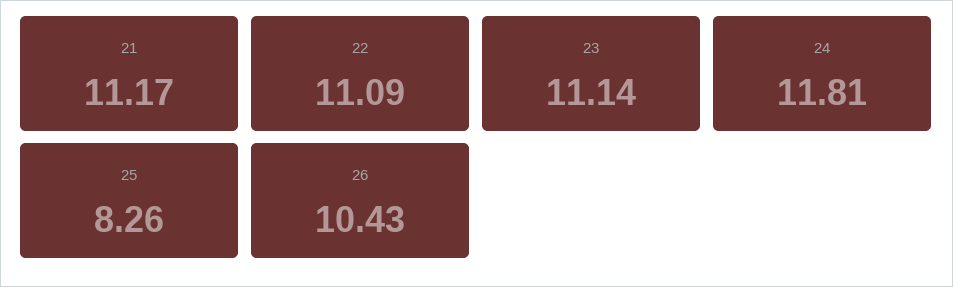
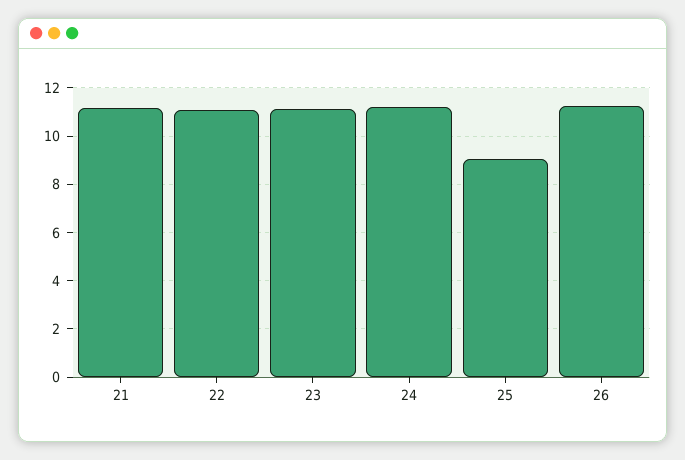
  {
    "21": 11.17,
    "22": 11.09,
    "23": 11.14,
-   "24": 11.81,
+   "24": 11.25,
-   "25": 8.26,
+   "25": 9,
-   "26": 10.43
+   "26": 11.25
  }

